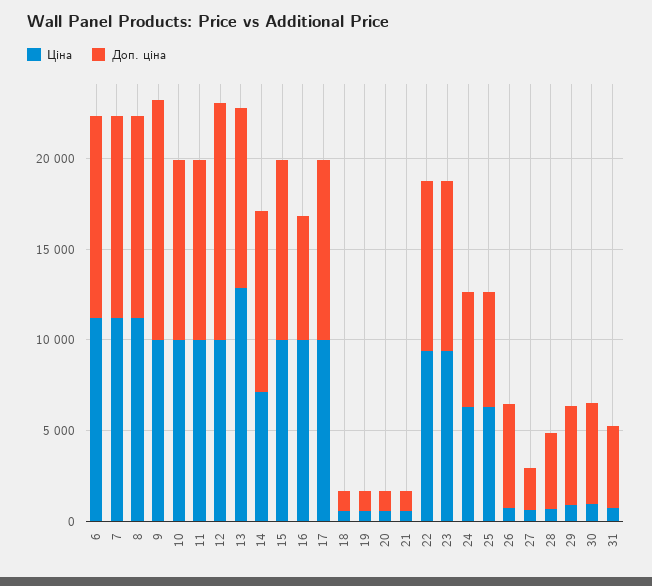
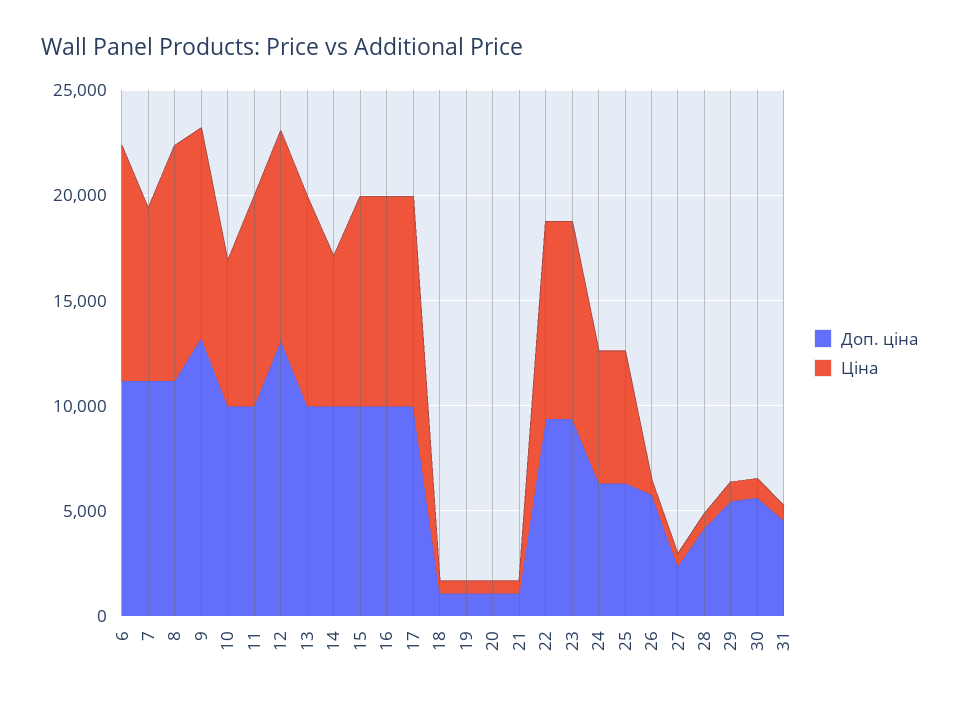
  {
    "Ціна": {
      "6": 11000,
-     "7": 11000,
+     "7": 8000,
      "8": 11000,
      "9": 10000,
-     "10": 10000,
+     "10": 7000,
      "11": 10000,
      "12": 10000,
-     "13": 13000,
+     "13": 10000,
      "14": 7000,
      "15": 10000,
      "16": 10000,
      "17": 10000,
      "18": 1000,
      "19": 1000,
      "20": 1000,
      "21": 1000,
      "22": 9000,
      "23": 9000,
      "24": 6000,
      "25": 6000,
      "26": 1000,
      "27": 1000,
      "28": 1000,
      "29": 1000,
      "30": 1000,
      "31": 1000
    },
    "Доп. ціна": {
      "6": 11000,
      "7": 11000,
      "8": 11000,
      "9": 13000,
      "10": 10000,
      "11": 10000,
      "12": 13000,
      "13": 10000,
      "14": 10000,
      "15": 10000,
-     "16": 7000,
+     "16": 10000,
      "17": 10000,
      "18": 1000,
      "19": 1000,
      "20": 1000,
      "21": 1000,
      "22": 9000,
      "23": 9000,
      "24": 6000,
      "25": 6000,
      "26": 6000,
      "27": 2000,
      "28": 4000,
      "29": 5000,
      "30": 6000,
      "31": 5000
    }
  }

